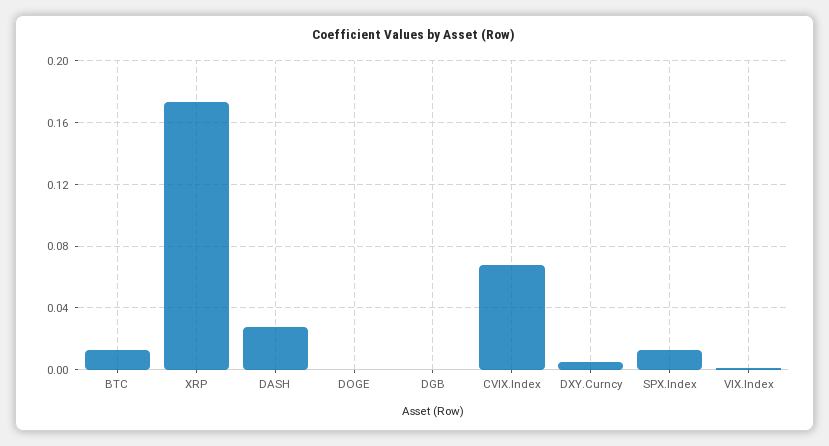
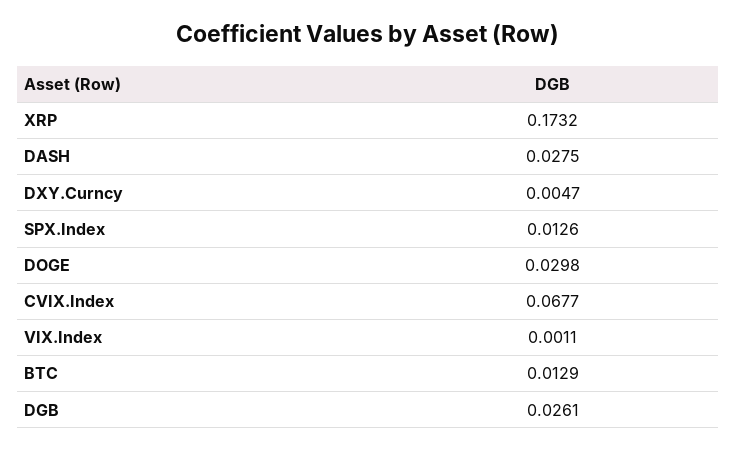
  {
    "BTC": 0.0129,
    "XRP": 0.1732,
    "DASH": 0.0275,
-   "DOGE": 0,
+   "DOGE": 0.0298,
-   "DGB": 0,
+   "DGB": 0.0261,
    "CVIX.Index": 0.0677,
    "DXY.Curncy": 0.0047,
    "SPX.Index": 0.0126,
    "VIX.Index": 0.0011
  }

